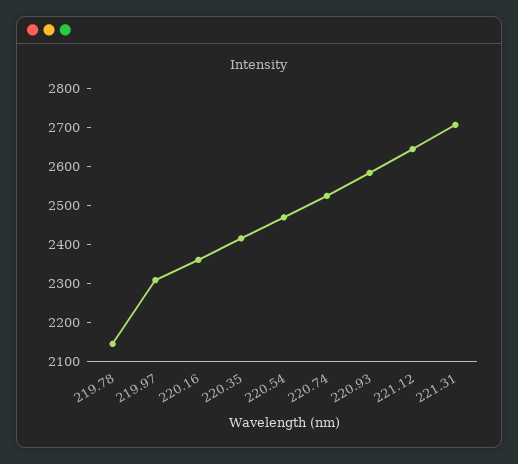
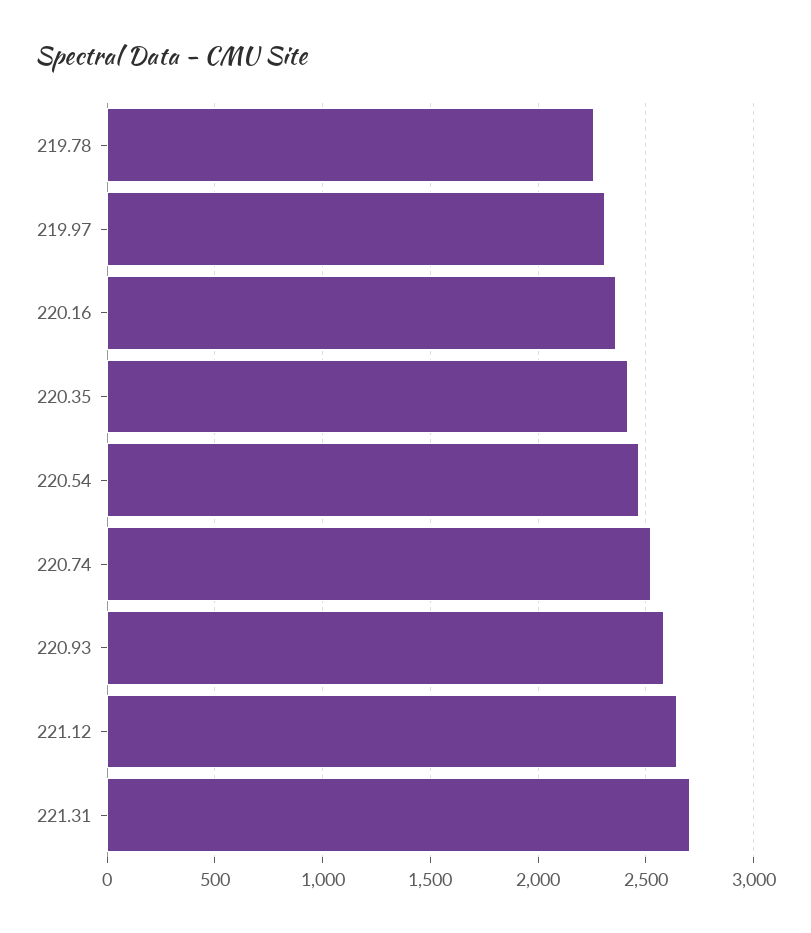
  {
-   "219.78": 2150,
+   "219.78": 2250,
    "219.97": 2300,
    "220.16": 2350,
    "220.35": 2425,
    "220.54": 2475,
    "220.74": 2525,
    "220.93": 2575,
    "221.12": 2650,
    "221.31": 2700
  }

